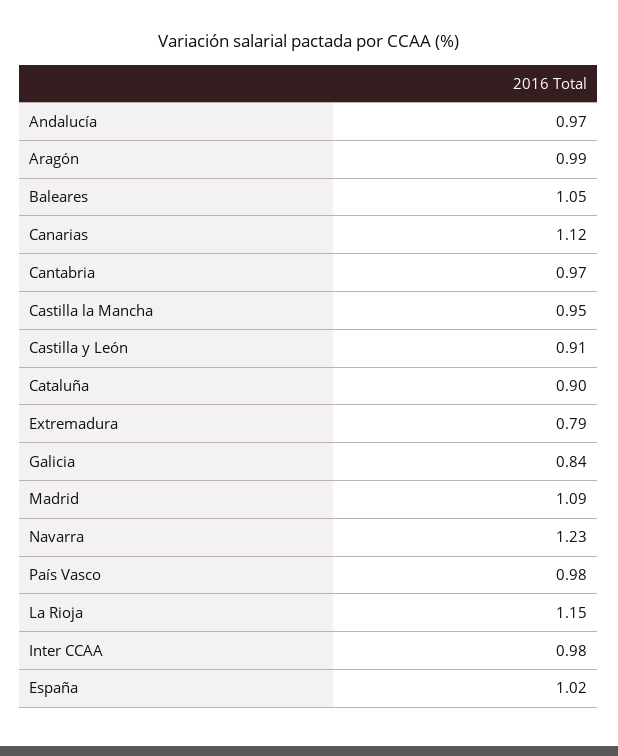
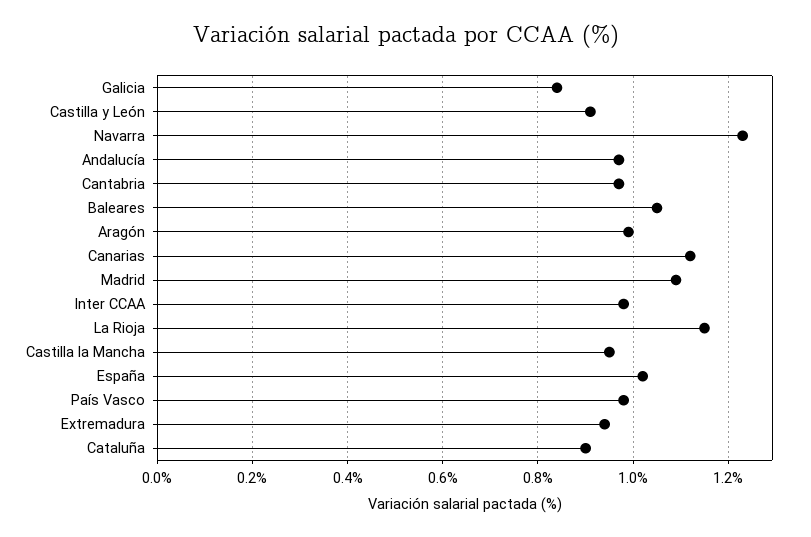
  {
    "Andalucía": 0.97,
    "Aragón": 0.99,
    "Baleares": 1.05,
    "Canarias": 1.12,
    "Cantabria": 0.97,
    "Castilla la Mancha": 0.95,
    "Castilla y León": 0.91,
    "Cataluña": 0.9,
-   "Extremadura": 0.79,
+   "Extremadura": 0.95,
    "Galicia": 0.84,
    "Madrid": 1.09,
    "Navarra": 1.23,
    "País Vasco": 0.98,
    "La Rioja": 1.15,
    "Inter CCAA": 0.98,
    "España": 1.02
  }

